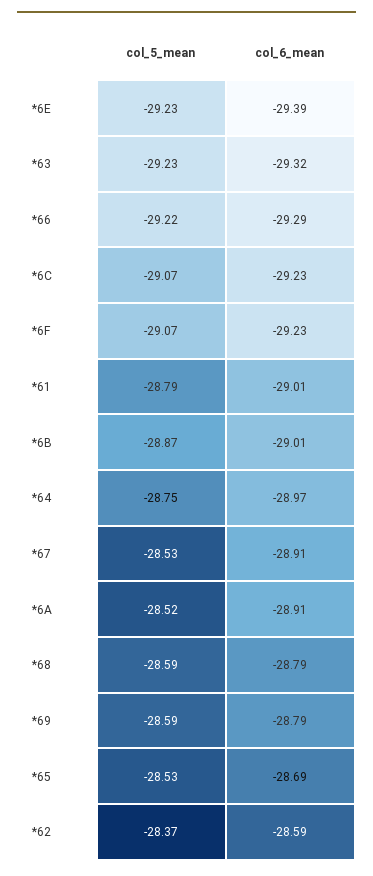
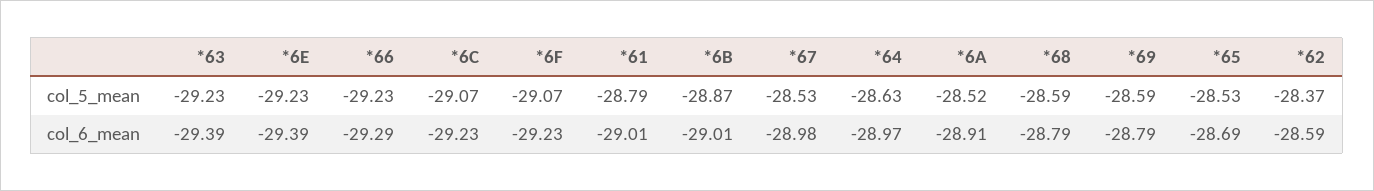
  {
    "col_5_mean": {
      "*6E": -29.23,
      "*63": -29.23,
-     "*66": -29.22,
+     "*66": -29.23,
      "*6C": -29.07,
      "*6F": -29.07,
      "*61": -28.79,
      "*6B": -28.87,
-     "*64": -28.75,
+     "*64": -28.63,
      "*67": -28.53,
      "*6A": -28.52,
      "*68": -28.59,
      "*69": -28.59,
      "*65": -28.53,
      "*62": -28.37
    },
    "col_6_mean": {
      "*6E": -29.39,
-     "*63": -29.32,
+     "*63": -29.39,
      "*66": -29.29,
      "*6C": -29.23,
      "*6F": -29.23,
      "*61": -29.01,
      "*6B": -29.01,
      "*64": -28.97,
-     "*67": -28.91,
+     "*67": -28.98,
      "*6A": -28.91,
      "*68": -28.79,
      "*69": -28.79,
      "*65": -28.69,
      "*62": -28.59
    }
  }

